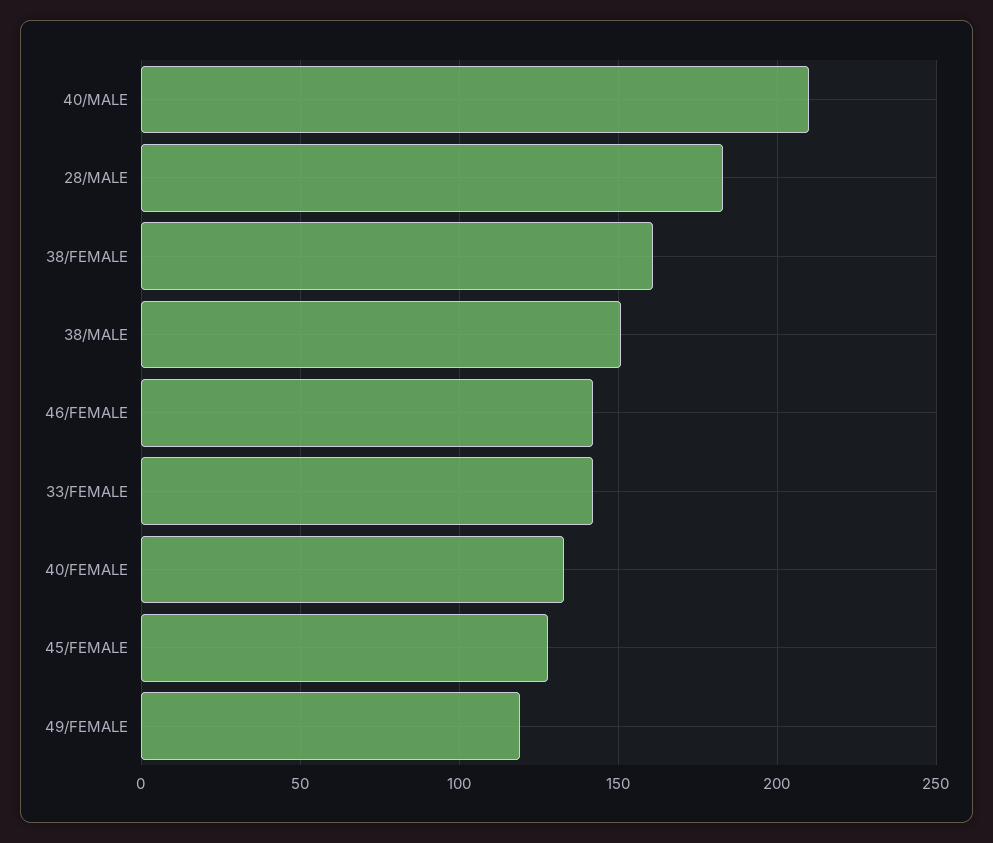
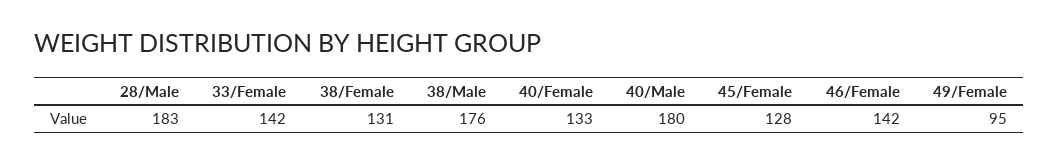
  {
-   "40/MALE": 210,
+   "40/MALE": 180,
    "28/MALE": 183,
-   "38/FEMALE": 160,
+   "38/FEMALE": 131,
-   "38/MALE": 150,
+   "38/MALE": 176,
    "46/FEMALE": 142,
    "33/FEMALE": 142,
    "40/FEMALE": 133,
    "45/FEMALE": 128,
-   "49/FEMALE": 120
+   "49/FEMALE": 95
  }

